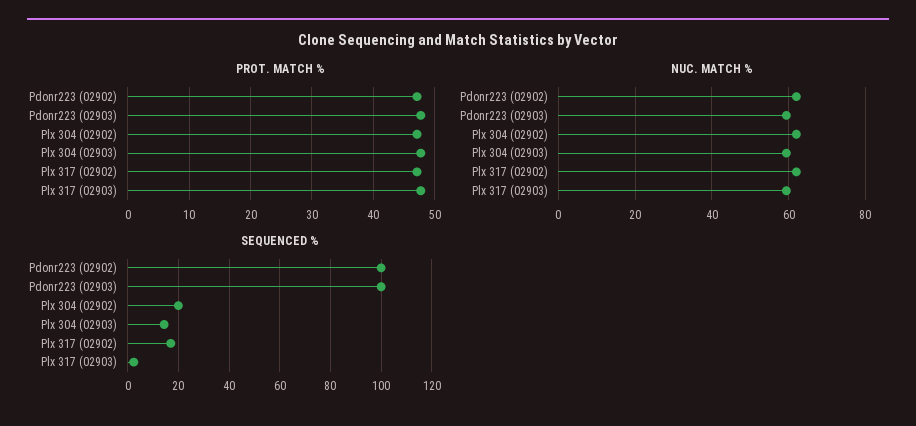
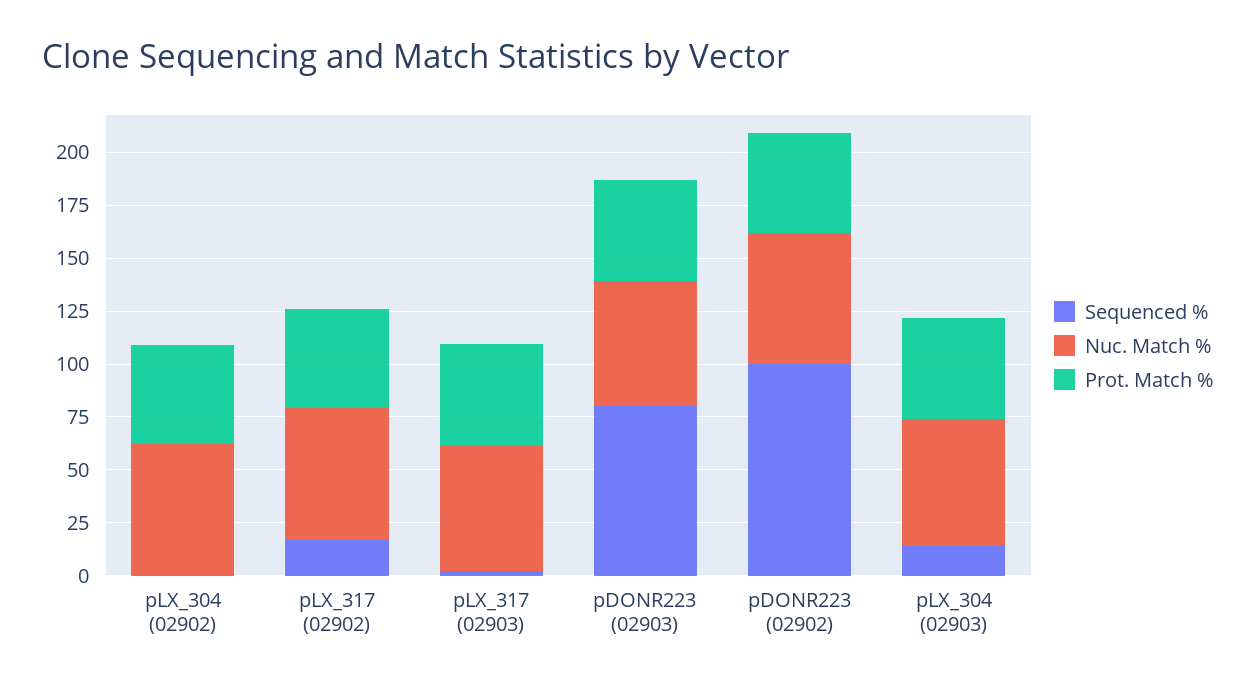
  {
    "PROT. MATCH %": {
      "Pdonr223 (02902)": 47,
      "Pdonr223 (02903)": 48,
      "Plx 304 (02902)": 47,
      "Plx 304 (02903)": 48,
      "Plx 317 (02902)": 47,
      "Plx 317 (02903)": 48
    },
    "NUC. MATCH %": {
      "Pdonr223 (02902)": 62,
      "Pdonr223 (02903)": 60,
      "Plx 304 (02902)": 62,
      "Plx 304 (02903)": 60,
      "Plx 317 (02902)": 62,
      "Plx 317 (02903)": 60
    },
    "SEQUENCED %": {
      "Pdonr223 (02902)": 100,
-     "Pdonr223 (02903)": 100,
+     "Pdonr223 (02903)": 80,
-     "Plx 304 (02902)": 20,
+     "Plx 304 (02902)": 0,
      "Plx 304 (02903)": 15,
      "Plx 317 (02902)": 17.5,
      "Plx 317 (02903)": 2.5
    }
  }

